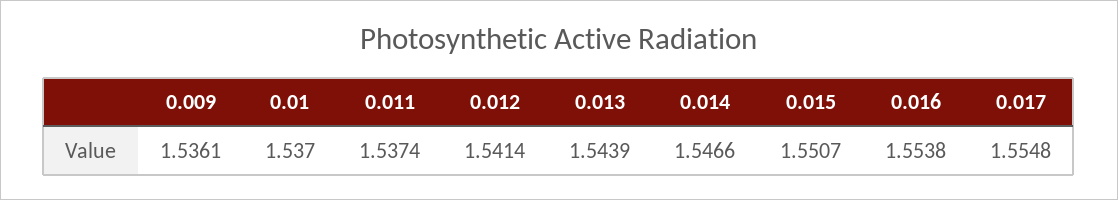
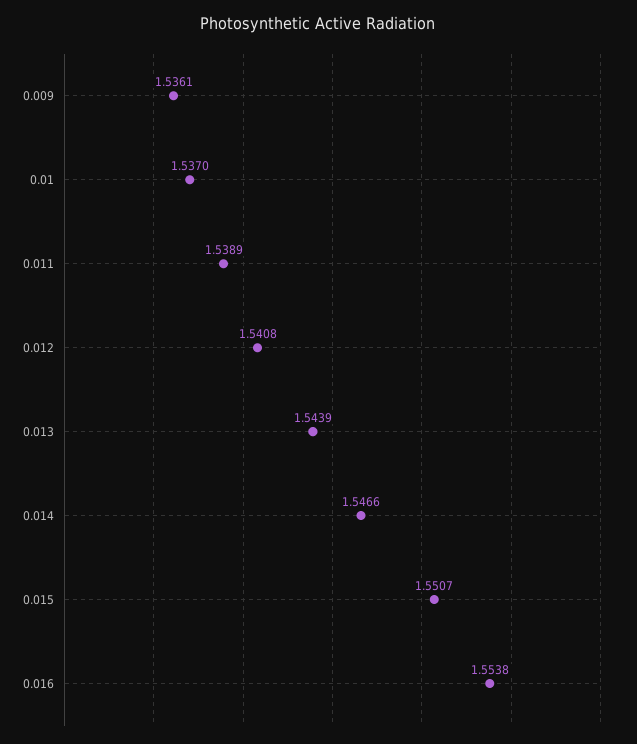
  {
    "0.009": 1.5361,
    "0.01": 1.537,
-   "0.011": 1.5374,
+   "0.011": 1.5389,
-   "0.012": 1.5414,
+   "0.012": 1.5408,
    "0.013": 1.5439,
    "0.014": 1.5466,
    "0.015": 1.5507,
-   "0.016": 1.5538,
+   "0.016": 1.5538
-   "0.017": 1.5548
  }

